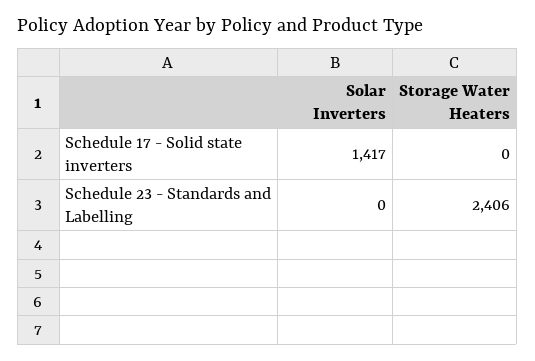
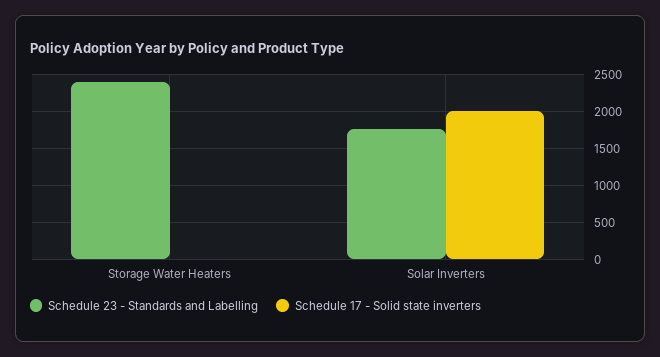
  {
    "Schedule 17 - Solid state inverters": {
-     "Solar Inverters": 1417,
+     "Solar Inverters": 2000,
      "Storage Water Heaters": 0
    },
    "Schedule 23 - Standards and Labelling": {
-     "Solar Inverters": 0,
+     "Solar Inverters": 1800,
      "Storage Water Heaters": 2406
    }
  }

